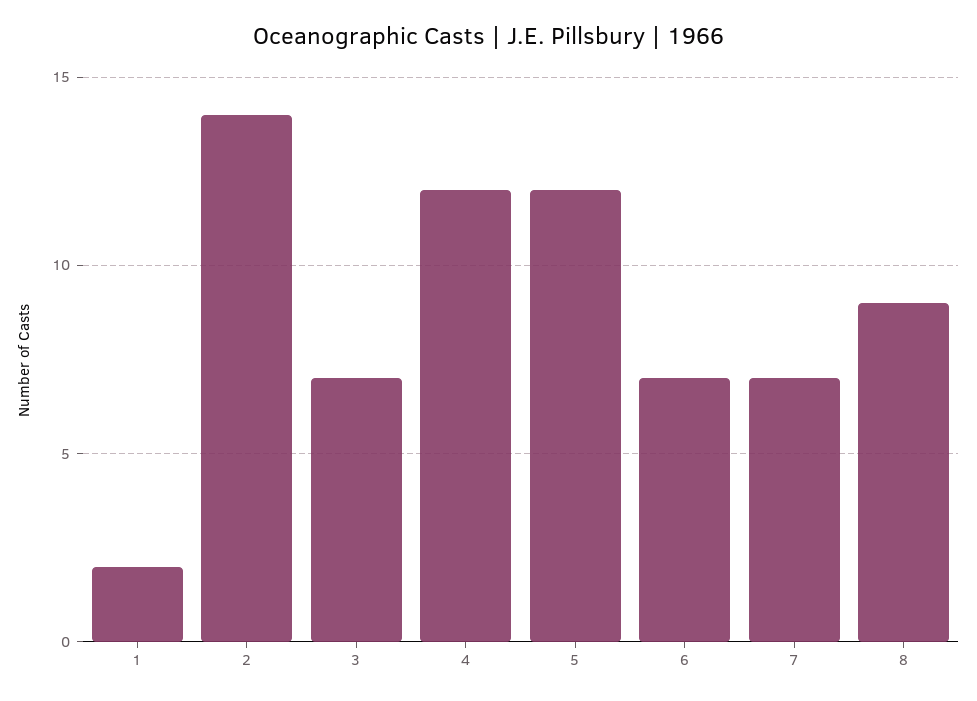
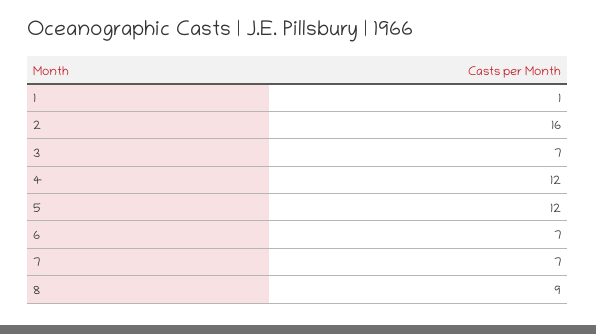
  {
-   "1": 2,
+   "1": 1,
-   "2": 14,
+   "2": 16,
    "3": 7,
    "4": 12,
    "5": 12,
    "6": 7,
    "7": 7,
    "8": 9
  }

